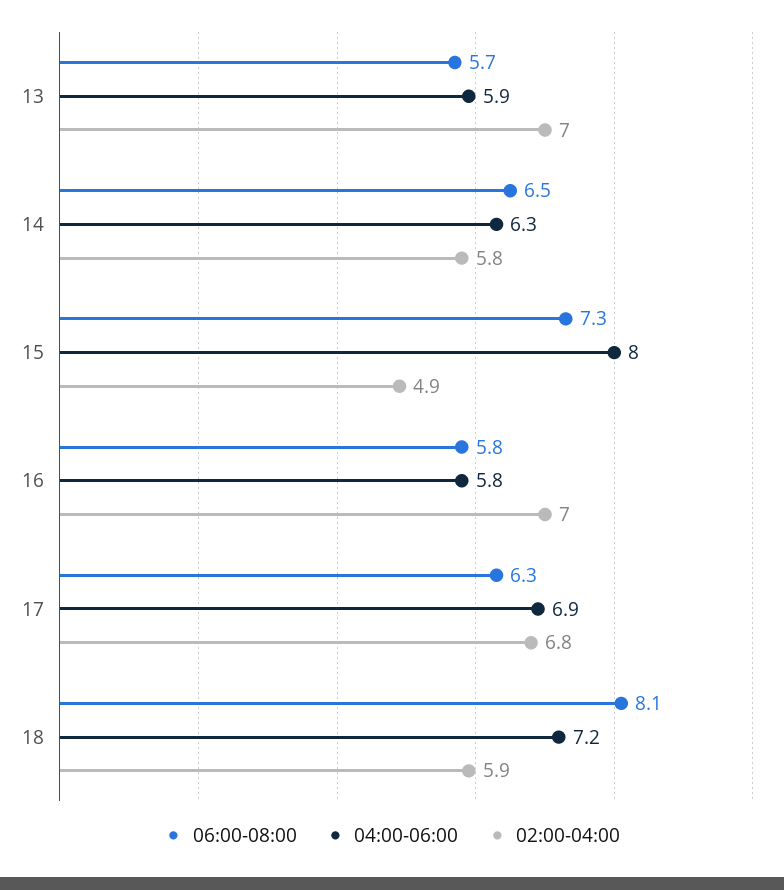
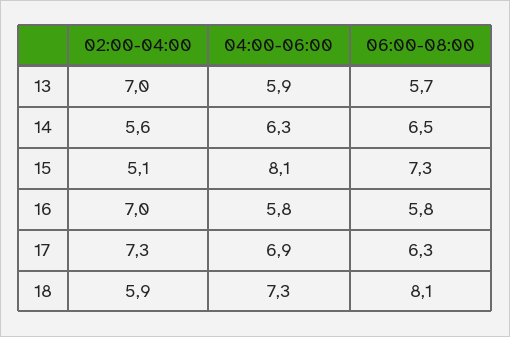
  {
    "06:00-08:00": {
      "13": 5.7,
      "14": 6.5,
      "15": 7.3,
      "16": 5.8,
      "17": 6.3,
      "18": 8.1
    },
    "04:00-06:00": {
      "13": 5.9,
      "14": 6.3,
-     "15": 8,
+     "15": 8.1,
      "16": 5.8,
      "17": 6.9,
-     "18": 7.2
+     "18": 7.3
    },
    "02:00-04:00": {
      "13": 7,
-     "14": 5.8,
+     "14": 5.6,
-     "15": 4.9,
+     "15": 5.1,
      "16": 7,
-     "17": 6.8,
+     "17": 7.3,
      "18": 5.9
    }
  }

